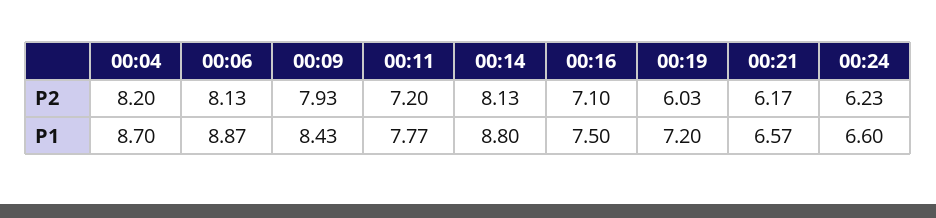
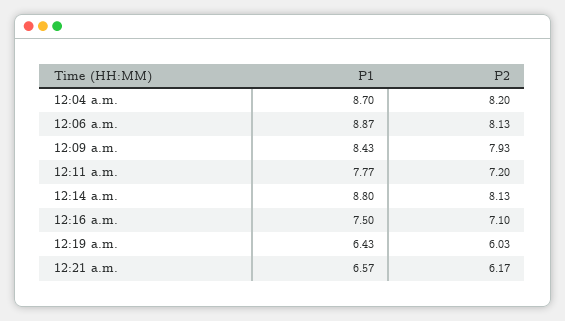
  {
    "00:04": {
      "P2": 8.2,
      "P1": 8.7
    },
    "00:06": {
      "P2": 8.13,
      "P1": 8.87
    },
    "00:09": {
      "P2": 7.93,
      "P1": 8.43
    },
    "00:11": {
      "P2": 7.2,
      "P1": 7.77
    },
    "00:14": {
      "P2": 8.13,
      "P1": 8.8
    },
    "00:16": {
      "P2": 7.1,
      "P1": 7.5
    },
    "00:19": {
      "P2": 6.03,
-     "P1": 7.2
+     "P1": 6.43
    },
    "00:21": {
      "P2": 6.17,
      "P1": 6.57
-   },
+   }
-   "00:24": {
-     "P2": 6.23,
-     "P1": 6.6
-   }
  }

